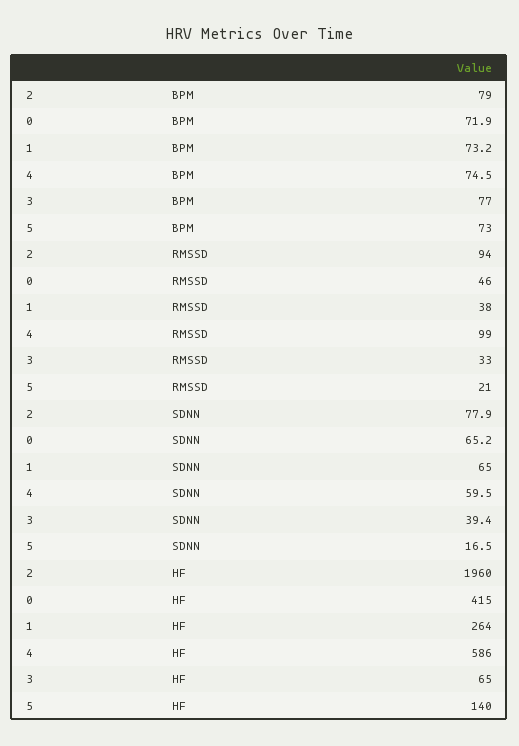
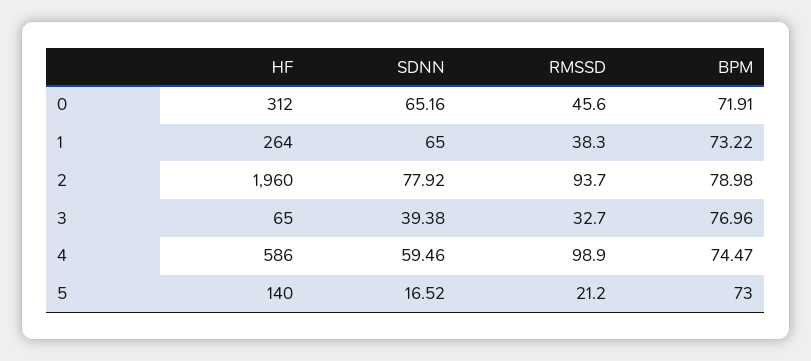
  {
    "2": {
      "BPM": 78.98,
      "RMSSD": 93.7,
      "SDNN": 77.92,
      "HF": 1960
    },
    "0": {
      "BPM": 71.91,
      "RMSSD": 45.6,
      "SDNN": 65.16,
-     "HF": 415
+     "HF": 312
    },
    "1": {
      "BPM": 73.22,
      "RMSSD": 38.3,
      "SDNN": 65,
      "HF": 264
    },
    "4": {
      "BPM": 74.47,
      "RMSSD": 98.9,
      "SDNN": 59.46,
      "HF": 586
    },
    "3": {
      "BPM": 76.96,
      "RMSSD": 32.7,
      "SDNN": 39.38,
      "HF": 65
    },
    "5": {
      "BPM": 73,
      "RMSSD": 21.2,
      "SDNN": 16.52,
      "HF": 140
    }
  }

